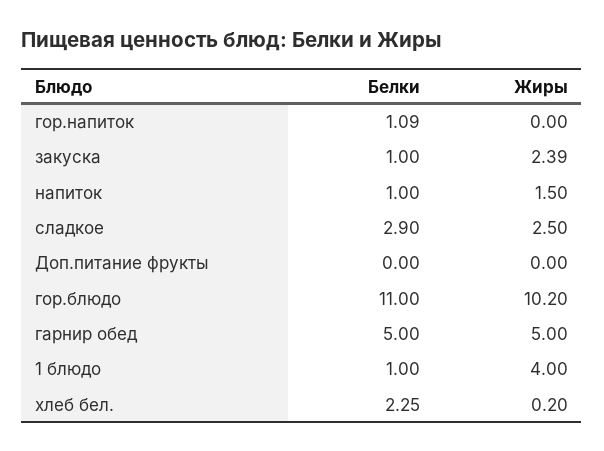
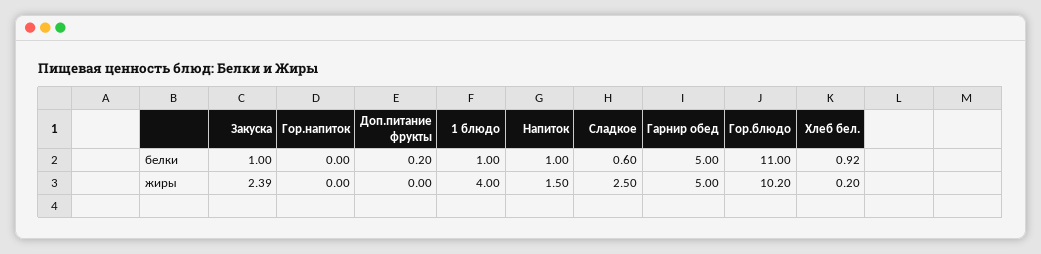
  {
    "Белки": {
-     "гор.напиток": 1.09,
+     "гор.напиток": 0,
      "закуска": 1,
      "напиток": 1,
-     "сладкое": 2.9,
+     "сладкое": 0.6,
-     "Доп.питание фрукты": 0,
+     "Доп.питание фрукты": 0.2,
      "гор.блюдо": 11,
      "гарнир обед": 5,
      "1 блюдо": 1,
-     "хлеб бел.": 2.25
+     "хлеб бел.": 0.92
    },
    "Жиры": {
      "гор.напиток": 0,
      "закуска": 2.39,
      "напиток": 1.5,
      "сладкое": 2.5,
      "Доп.питание фрукты": 0,
      "гор.блюдо": 10.2,
      "гарнир обед": 5,
      "1 блюдо": 4,
      "хлеб бел.": 0.2
    }
  }

